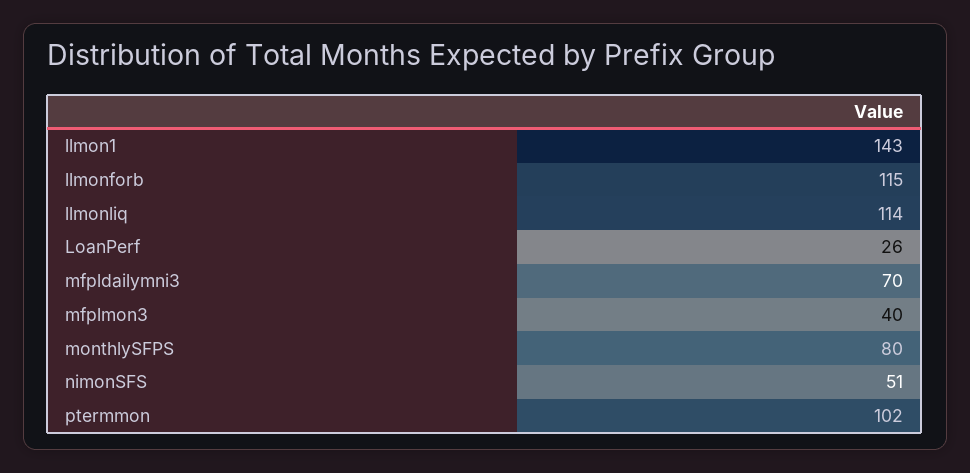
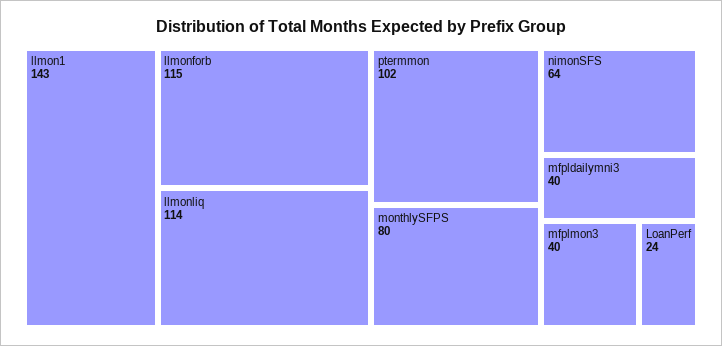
  {
    "llmon1": 143,
    "llmonforb": 115,
    "llmonliq": 114,
-   "LoanPerf": 26,
+   "LoanPerf": 24,
-   "mfpldailymni3": 70,
+   "mfpldailymni3": 40,
    "mfplmon3": 40,
    "monthlySFPS": 80,
-   "nimonSFS": 51,
+   "nimonSFS": 64,
    "ptermmon": 102
  }

